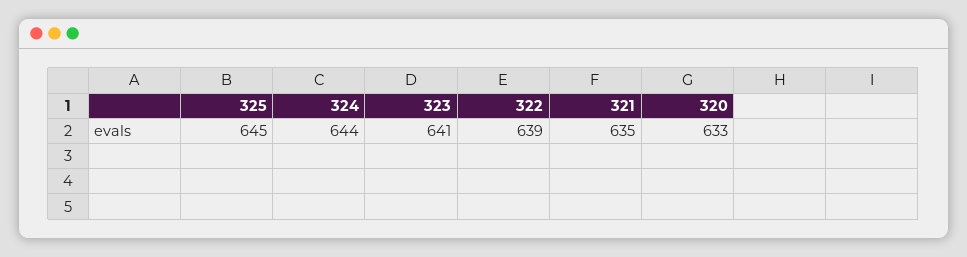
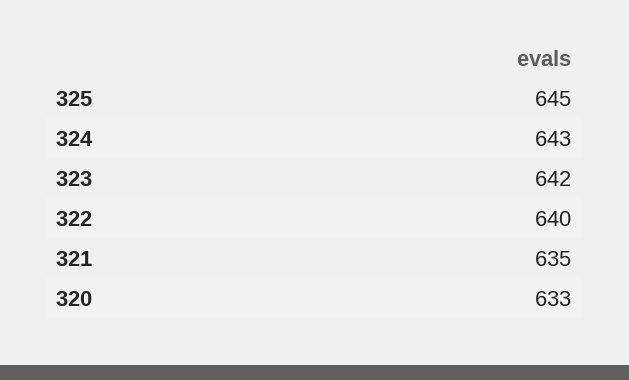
  {
    "325": 645,
-   "324": 644,
+   "324": 643,
-   "323": 641,
+   "323": 642,
-   "322": 639,
+   "322": 640,
    "321": 635,
    "320": 633
  }

